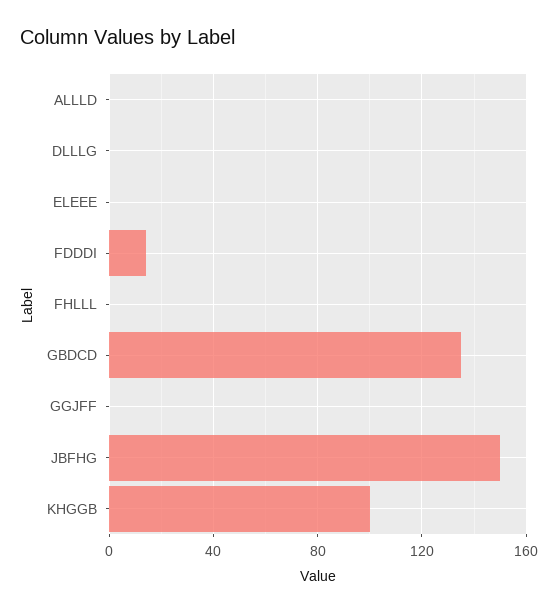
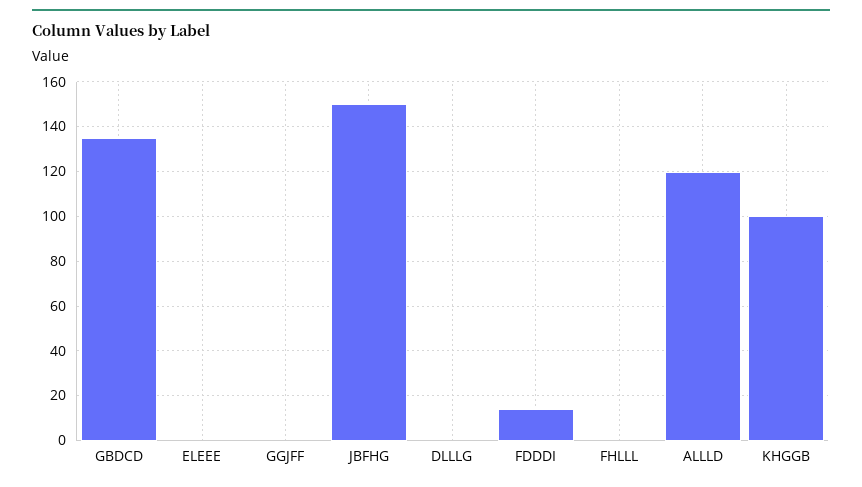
  {
-   "ALLLD": 0,
+   "ALLLD": 120,
    "DLLLG": 0,
    "ELEEE": 0,
    "FDDDI": 15,
    "FHLLL": 0,
    "GBDCD": 135,
    "GGJFF": 0,
    "JBFHG": 150,
    "KHGGB": 100
  }

